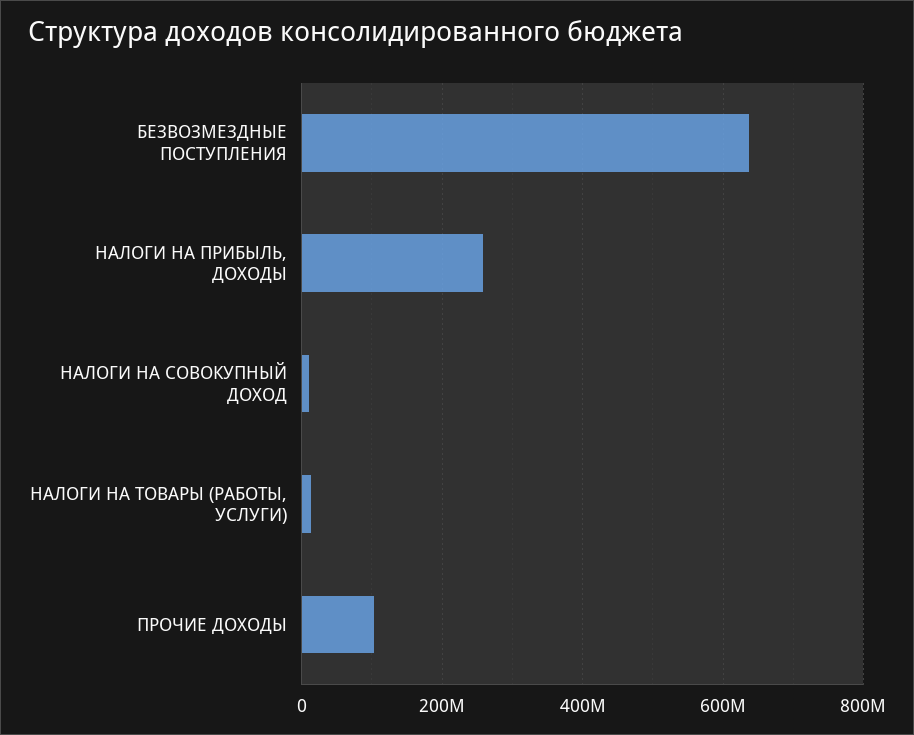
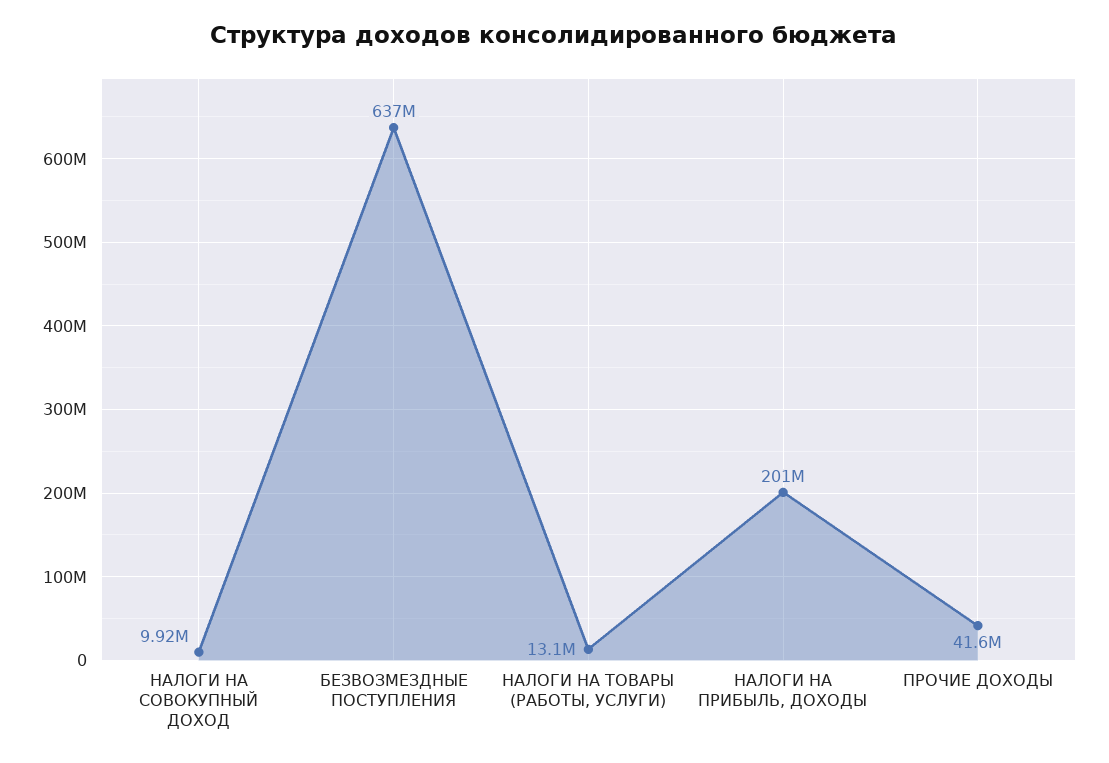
  {
    "БЕЗВОЗМЕЗДНЫЕ ПОСТУПЛЕНИЯ": 637000000,
-   "НАЛОГИ НА ПРИБЫЛЬ, ДОХОДЫ": 260000000,
+   "НАЛОГИ НА ПРИБЫЛЬ, ДОХОДЫ": 201000000,
    "НАЛОГИ НА СОВОКУПНЫЙ ДОХОД": 9920000,
    "НАЛОГИ НА ТОВАРЫ (РАБОТЫ, УСЛУГИ)": 13100000,
-   "ПРОЧИЕ ДОХОДЫ": 100000000
+   "ПРОЧИЕ ДОХОДЫ": 41600000
  }

